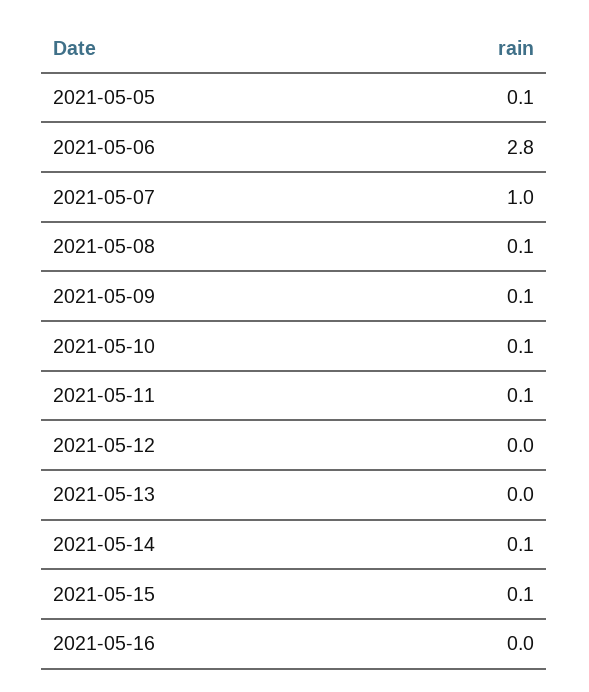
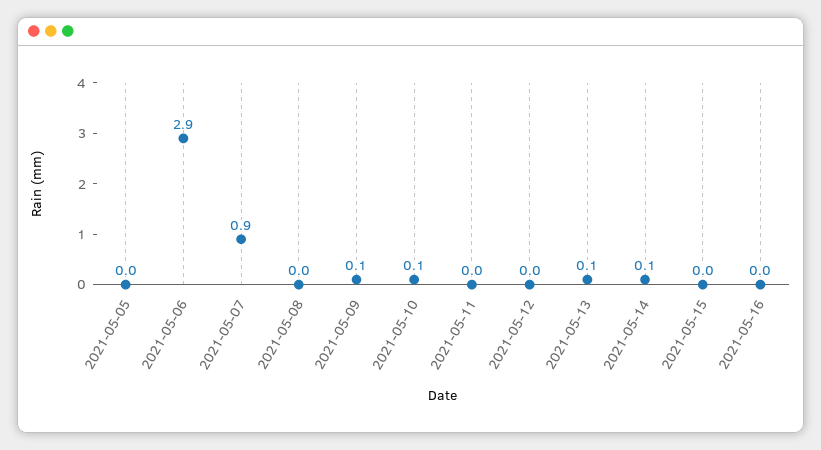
  {
-   "2021-05-05": 0.1,
+   "2021-05-05": 0,
-   "2021-05-06": 2.8,
+   "2021-05-06": 2.9,
-   "2021-05-07": 1,
+   "2021-05-07": 0.9,
-   "2021-05-08": 0.1,
+   "2021-05-08": 0,
    "2021-05-09": 0.1,
    "2021-05-10": 0.1,
-   "2021-05-11": 0.1,
+   "2021-05-11": 0,
    "2021-05-12": 0,
-   "2021-05-13": 0,
+   "2021-05-13": 0.1,
    "2021-05-14": 0.1,
-   "2021-05-15": 0.1,
+   "2021-05-15": 0,
    "2021-05-16": 0
  }

